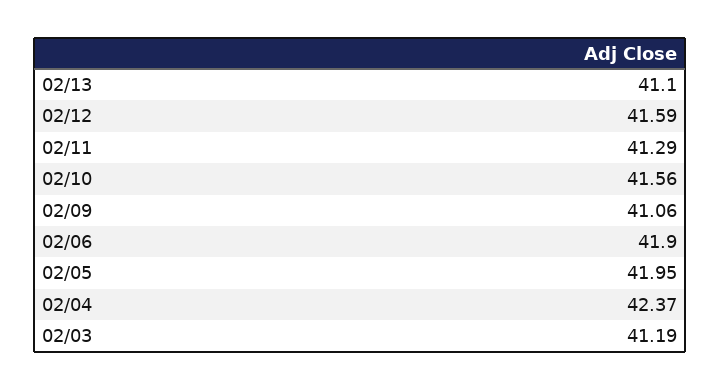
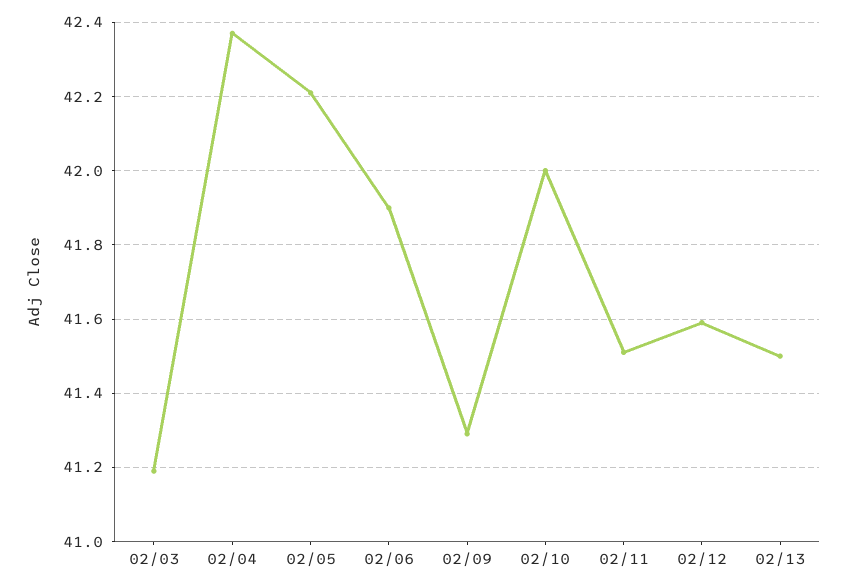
  {
-   "02/13": 41.1,
+   "02/13": 41.5,
    "02/12": 41.59,
-   "02/11": 41.29,
+   "02/11": 41.5,
-   "02/10": 41.56,
+   "02/10": 42,
-   "02/09": 41.06,
+   "02/09": 41.3,
    "02/06": 41.9,
-   "02/05": 41.95,
+   "02/05": 42.2,
    "02/04": 42.37,
    "02/03": 41.19
  }

